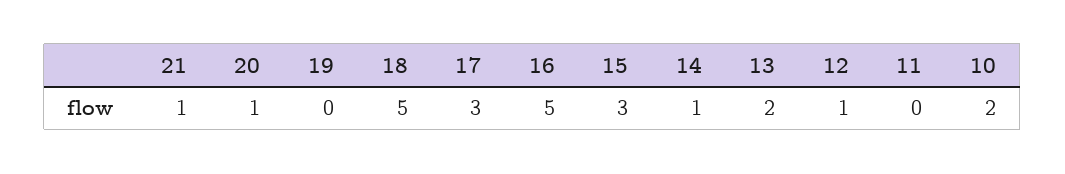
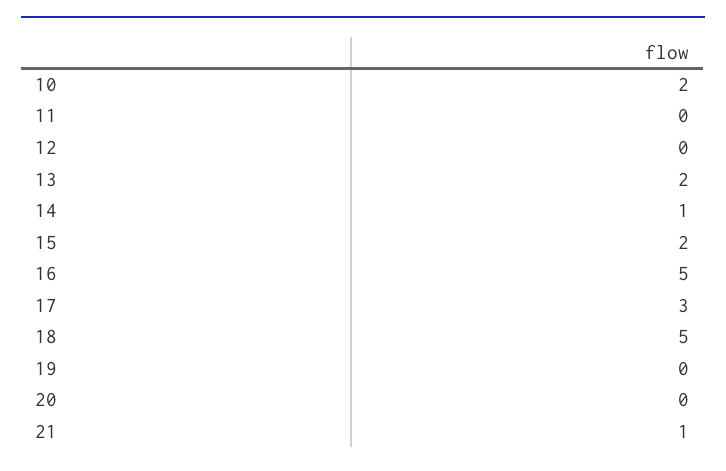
  {
    "21": 1,
-   "20": 1,
+   "20": 0,
    "19": 0,
    "18": 5,
    "17": 3,
    "16": 5,
-   "15": 3,
+   "15": 2,
    "14": 1,
    "13": 2,
-   "12": 1,
+   "12": 0,
    "11": 0,
    "10": 2
  }

